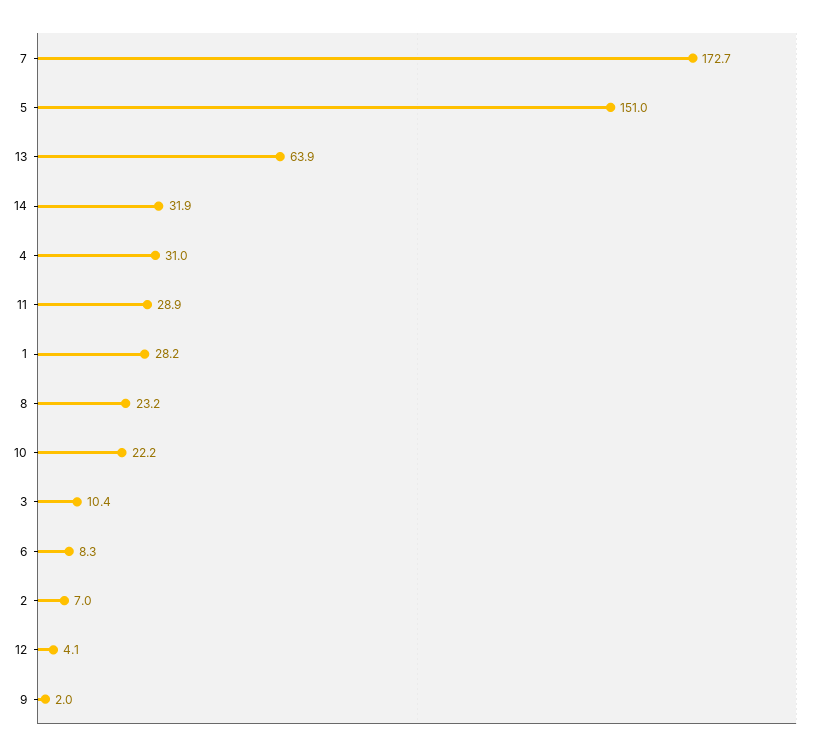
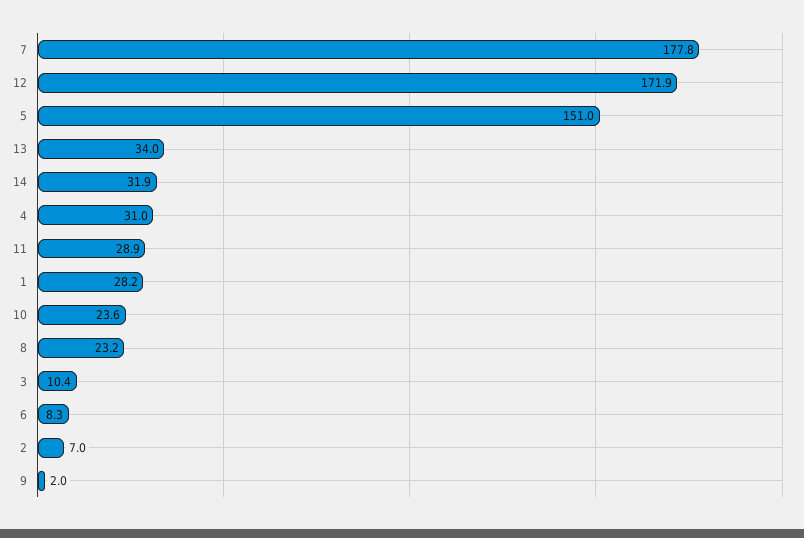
  {
-   "7": 172.7,
+   "7": 177.8,
    "5": 151,
-   "13": 63.9,
+   "13": 34,
    "14": 31.9,
    "4": 31,
    "11": 28.9,
    "1": 28.2,
    "8": 23.2,
-   "10": 22.2,
+   "10": 23.6,
    "3": 10.4,
    "6": 8.3,
    "2": 7,
-   "12": 4.1,
+   "12": 171.9,
    "9": 2
  }

